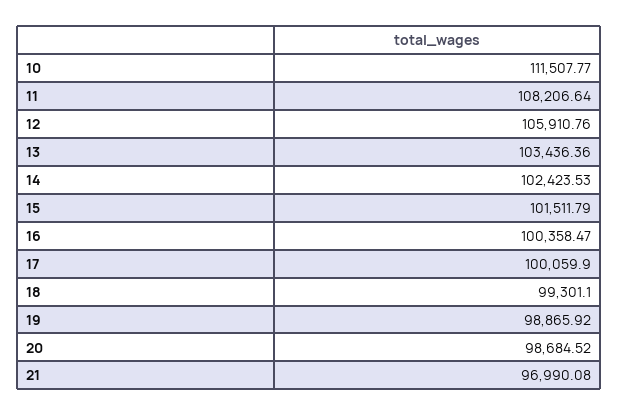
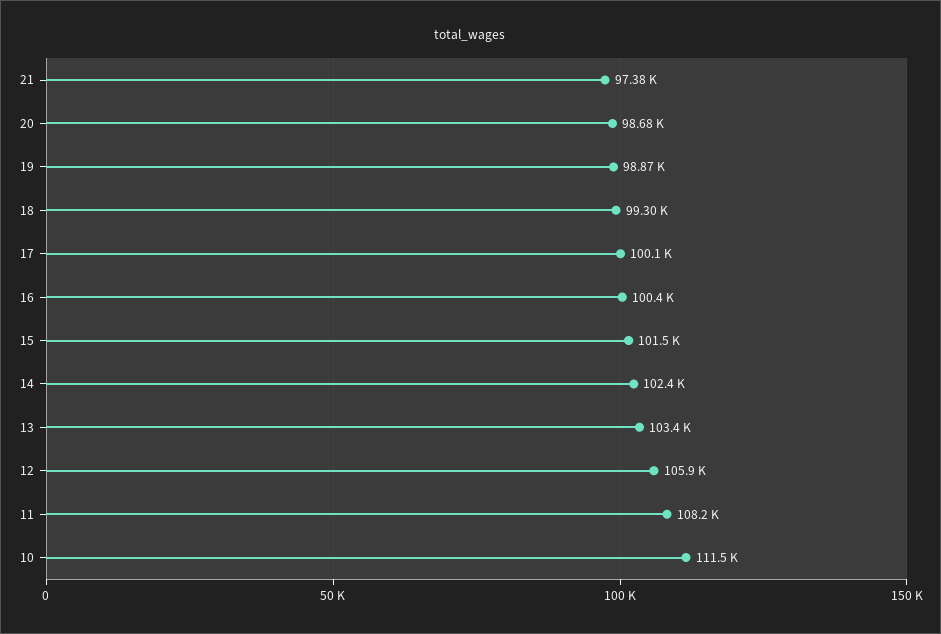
  {
    "10": 111507.77,
    "11": 108206.64,
    "12": 105910.76,
    "13": 103436.36,
    "14": 102423.53,
    "15": 101511.79,
    "16": 100358.47,
    "17": 100059.9,
    "18": 99301.1,
    "19": 98865.92,
    "20": 98684.52,
-   "21": 96990.08
+   "21": 97380
  }

